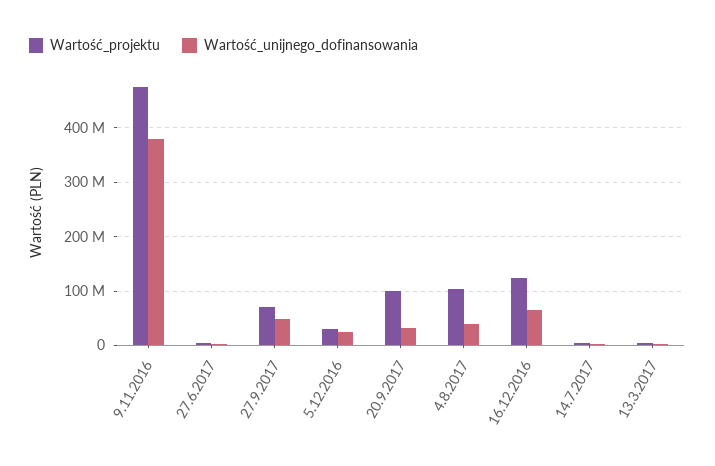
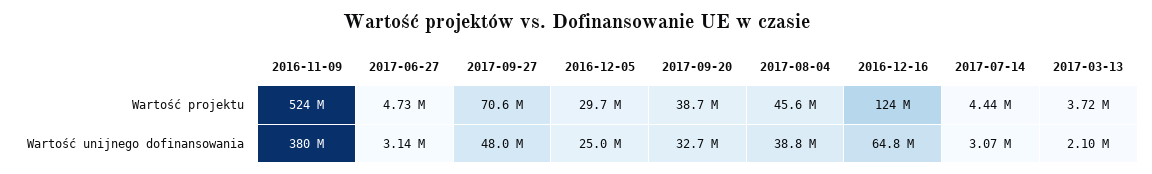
  {
    "Wartość_projektu": {
-     "9.11.2016": 480000000,
+     "9.11.2016": 524000000,
      "27.6.2017": 4730000,
      "27.9.2017": 70600000,
      "5.12.2016": 29700000,
-     "20.9.2017": 100000000,
+     "20.9.2017": 38700000,
-     "4.8.2017": 100000000,
+     "4.8.2017": 45600000,
      "16.12.2016": 124000000,
      "14.7.2017": 4440000,
      "13.3.2017": 3720000
    },
    "Wartość_unijnego_dofinansowania": {
      "9.11.2016": 380000000,
      "27.6.2017": 3140000,
      "27.9.2017": 48000000,
      "5.12.2016": 25000000,
      "20.9.2017": 32700000,
      "4.8.2017": 38800000,
      "16.12.2016": 64800000,
      "14.7.2017": 3070000,
      "13.3.2017": 2100000
    }
  }

